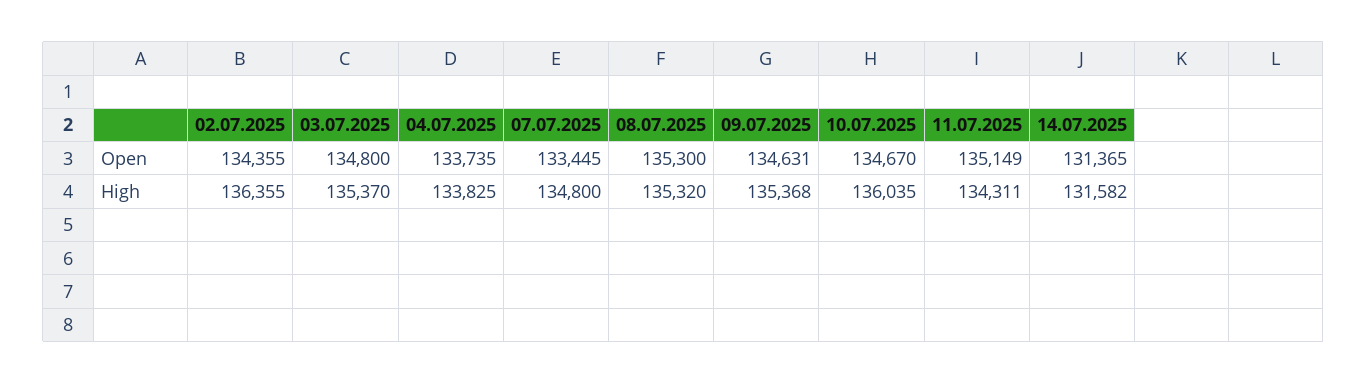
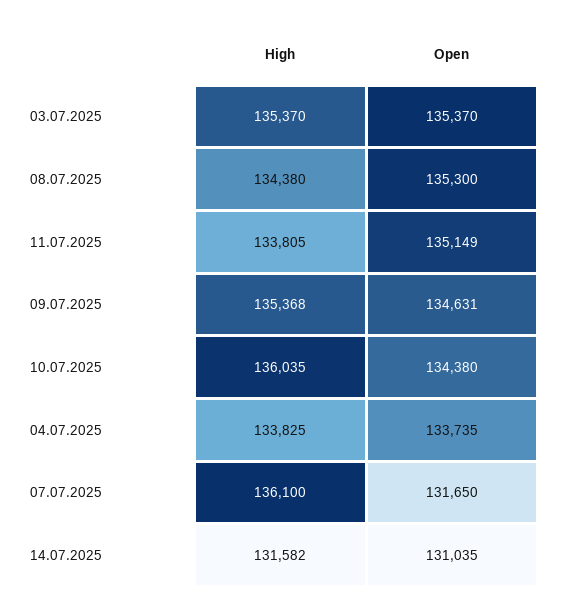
  {
-   "02.07.2025": {
-     "Open": 134355,
-     "High": 136355
-   },
    "03.07.2025": {
-     "Open": 134800,
+     "Open": 135370,
      "High": 135370
    },
    "04.07.2025": {
      "Open": 133735,
      "High": 133825
    },
    "07.07.2025": {
-     "Open": 133445,
+     "Open": 131650,
-     "High": 134800
+     "High": 136100
    },
    "08.07.2025": {
      "Open": 135300,
-     "High": 135320
+     "High": 134380
    },
    "09.07.2025": {
      "Open": 134631,
      "High": 135368
    },
    "10.07.2025": {
-     "Open": 134670,
+     "Open": 134380,
      "High": 136035
    },
    "11.07.2025": {
      "Open": 135149,
-     "High": 134311
+     "High": 133805
    },
    "14.07.2025": {
-     "Open": 131365,
+     "Open": 131035,
      "High": 131582
    }
  }

